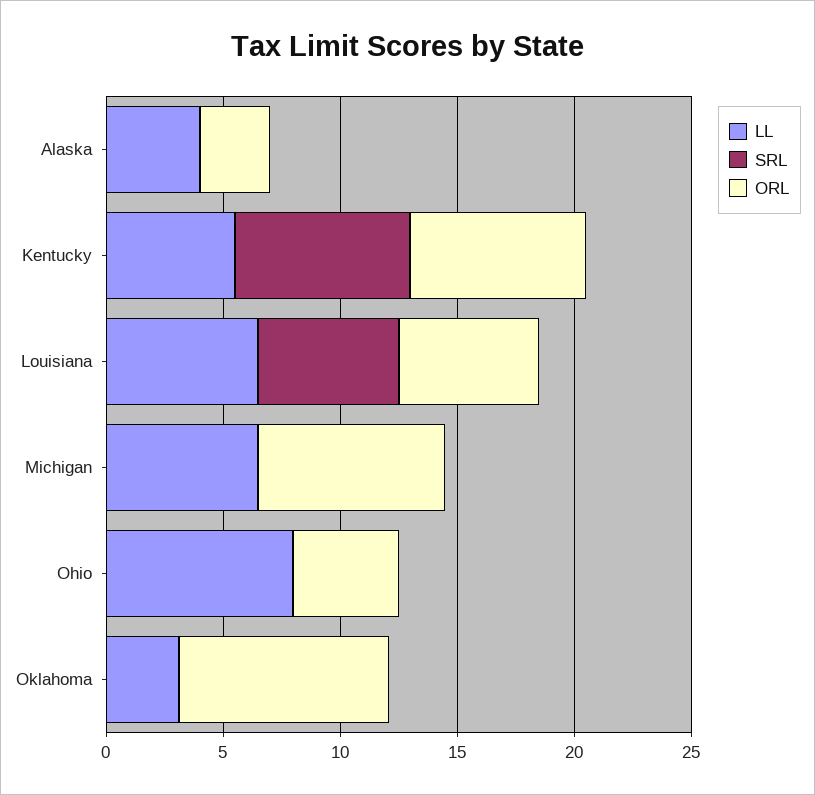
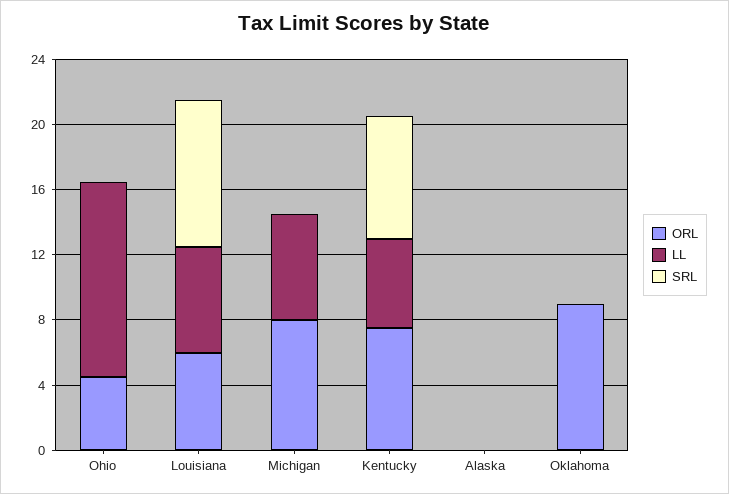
  {
    "LL": {
-     "Alaska": 4,
+     "Alaska": 0,
      "Kentucky": 6,
      "Louisiana": 7,
      "Michigan": 7,
-     "Ohio": 8,
+     "Ohio": 12,
-     "Oklahoma": 3
+     "Oklahoma": 0
    },
    "SRL": {
      "Alaska": 0,
      "Kentucky": 8,
-     "Louisiana": 6,
+     "Louisiana": 9,
      "Michigan": 0,
      "Ohio": 0,
      "Oklahoma": 0
    },
    "ORL": {
-     "Alaska": 3,
+     "Alaska": 0,
      "Kentucky": 8,
      "Louisiana": 6,
      "Michigan": 8,
      "Ohio": 5,
      "Oklahoma": 9
    }
  }

